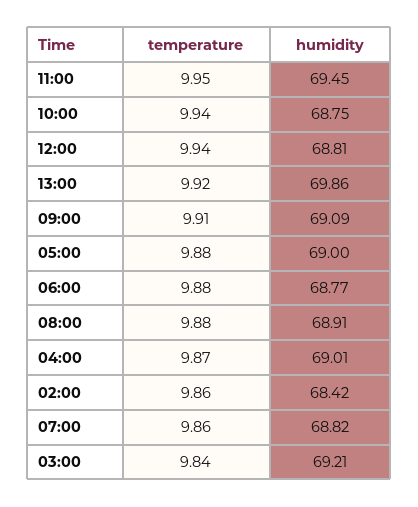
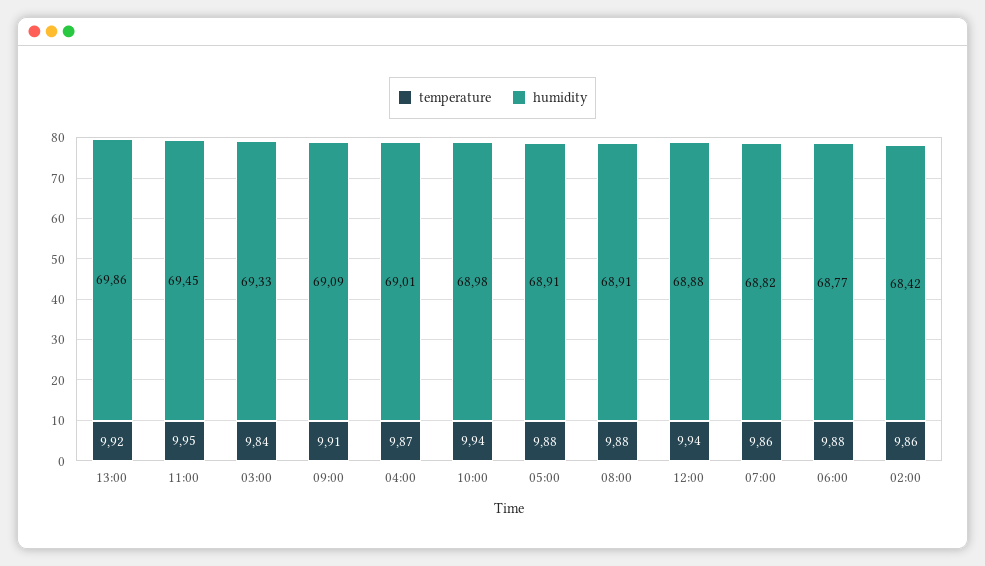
  {
    "temperature": {
      "11:00": 9.95,
      "10:00": 9.94,
      "12:00": 9.94,
      "13:00": 9.92,
      "09:00": 9.91,
      "05:00": 9.88,
      "06:00": 9.88,
      "08:00": 9.88,
      "04:00": 9.87,
      "02:00": 9.86,
      "07:00": 9.86,
      "03:00": 9.84
    },
    "humidity": {
      "11:00": 69.45,
-     "10:00": 68.75,
+     "10:00": 68.98,
-     "12:00": 68.81,
+     "12:00": 68.88,
      "13:00": 69.86,
      "09:00": 69.09,
-     "05:00": 69,
+     "05:00": 68.91,
      "06:00": 68.77,
      "08:00": 68.91,
      "04:00": 69.01,
      "02:00": 68.42,
      "07:00": 68.82,
-     "03:00": 69.21
+     "03:00": 69.33
    }
  }

